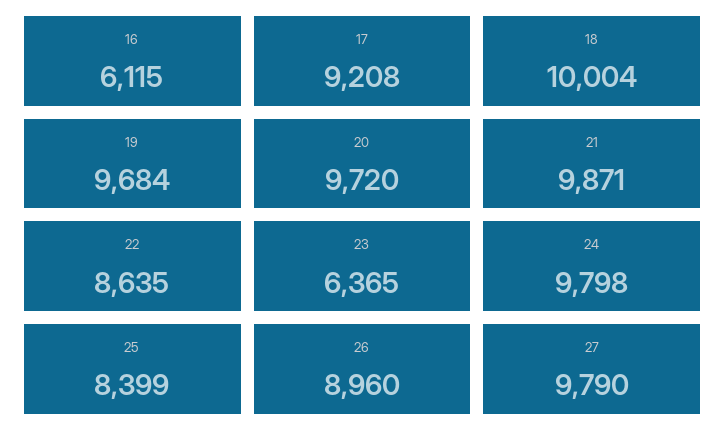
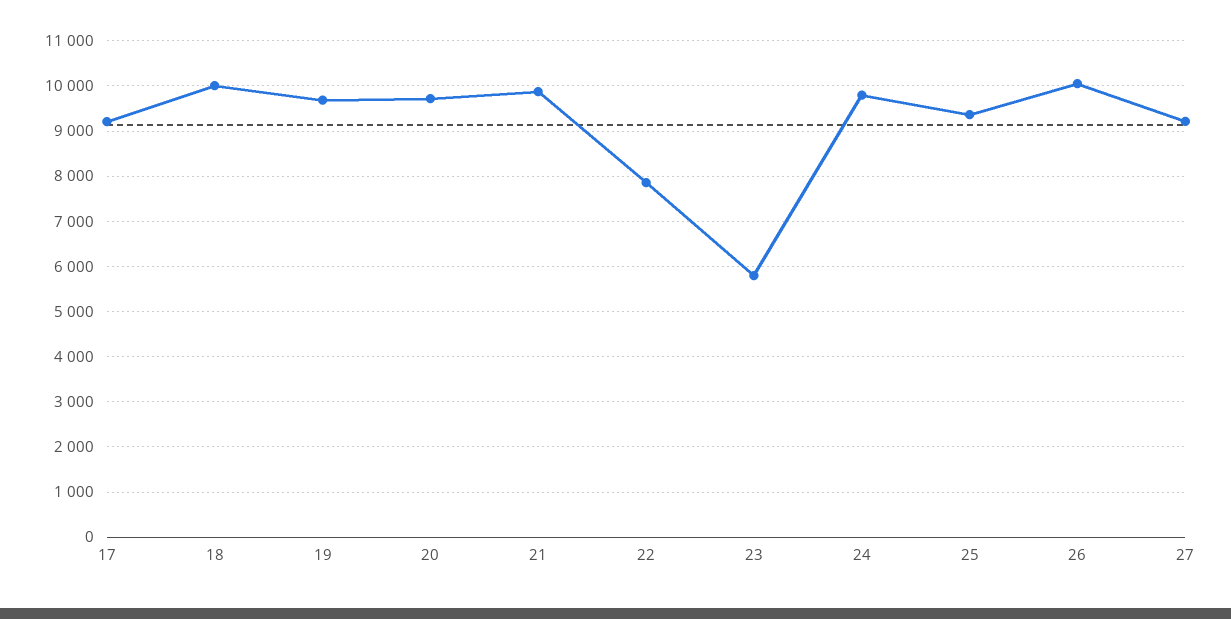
  {
-   "16": 6115,
    "17": 9208,
    "18": 10004,
    "19": 9684,
    "20": 9720,
    "21": 9871,
-   "22": 8635,
+   "22": 7800,
-   "23": 6365,
+   "23": 5800,
    "24": 9798,
-   "25": 8399,
+   "25": 9400,
-   "26": 8960,
+   "26": 10000,
-   "27": 9790
+   "27": 9200
  }

